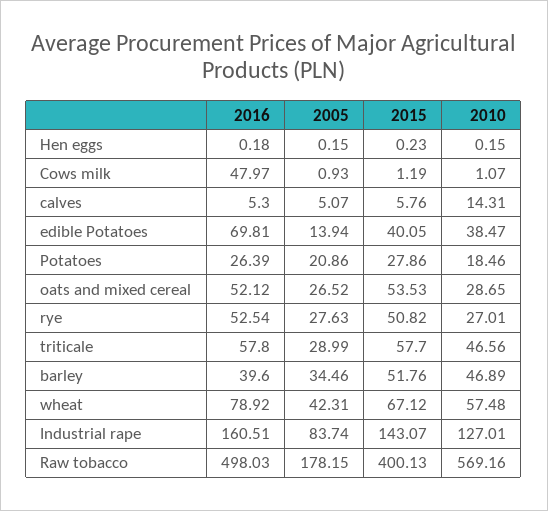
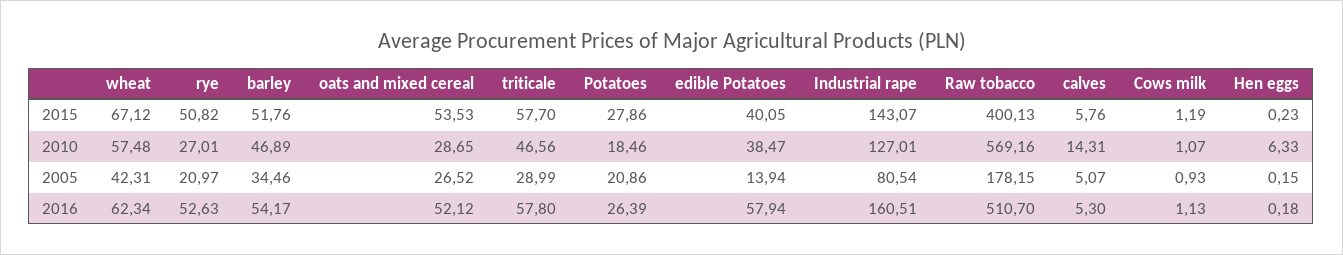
  {
    "2016": {
      "Hen eggs": 0.18,
-     "Cows milk": 47.97,
+     "Cows milk": 1.13,
      "calves": 5.3,
-     "edible Potatoes": 69.81,
+     "edible Potatoes": 57.94,
      "Potatoes": 26.39,
      "oats and mixed cereal": 52.12,
-     "rye": 52.54,
+     "rye": 52.63,
      "triticale": 57.8,
-     "barley": 39.6,
+     "barley": 54.17,
-     "wheat": 78.92,
+     "wheat": 62.34,
      "Industrial rape": 160.51,
-     "Raw tobacco": 498.03
+     "Raw tobacco": 510.7
    },
    "2005": {
      "Hen eggs": 0.15,
      "Cows milk": 0.93,
      "calves": 5.07,
      "edible Potatoes": 13.94,
      "Potatoes": 20.86,
      "oats and mixed cereal": 26.52,
-     "rye": 27.63,
+     "rye": 20.97,
      "triticale": 28.99,
      "barley": 34.46,
      "wheat": 42.31,
-     "Industrial rape": 83.74,
+     "Industrial rape": 80.54,
      "Raw tobacco": 178.15
    },
    "2015": {
      "Hen eggs": 0.23,
      "Cows milk": 1.19,
      "calves": 5.76,
      "edible Potatoes": 40.05,
      "Potatoes": 27.86,
      "oats and mixed cereal": 53.53,
      "rye": 50.82,
      "triticale": 57.7,
      "barley": 51.76,
      "wheat": 67.12,
      "Industrial rape": 143.07,
      "Raw tobacco": 400.13
    },
    "2010": {
-     "Hen eggs": 0.15,
+     "Hen eggs": 6.33,
      "Cows milk": 1.07,
      "calves": 14.31,
      "edible Potatoes": 38.47,
      "Potatoes": 18.46,
      "oats and mixed cereal": 28.65,
      "rye": 27.01,
      "triticale": 46.56,
      "barley": 46.89,
      "wheat": 57.48,
      "Industrial rape": 127.01,
      "Raw tobacco": 569.16
    }
  }

